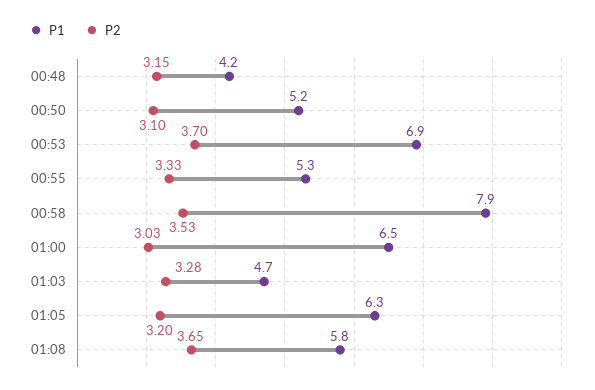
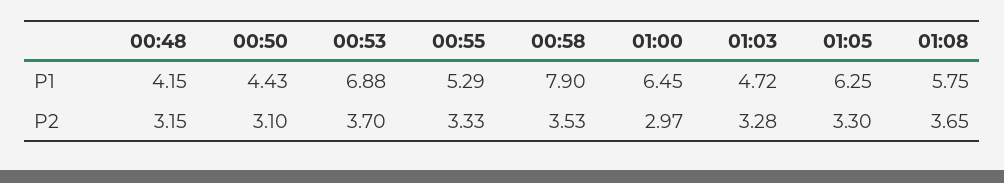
  {
    "P1": {
      "00:48": 4.15,
-     "00:50": 5.2,
+     "00:50": 4.43,
      "00:53": 6.88,
      "00:55": 5.29,
      "00:58": 7.9,
      "01:00": 6.45,
      "01:03": 4.72,
      "01:05": 6.25,
      "01:08": 5.75
    },
    "P2": {
      "00:48": 3.15,
      "00:50": 3.1,
      "00:53": 3.7,
      "00:55": 3.33,
      "00:58": 3.53,
-     "01:00": 3.03,
+     "01:00": 2.97,
      "01:03": 3.28,
-     "01:05": 3.2,
+     "01:05": 3.3,
      "01:08": 3.65
    }
  }

